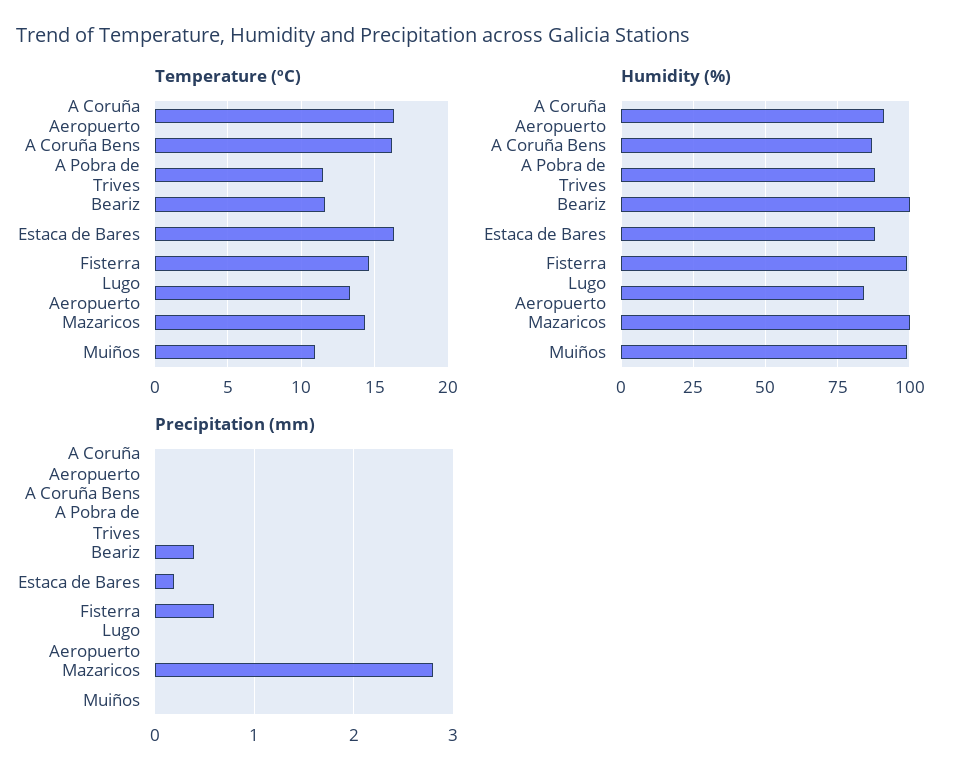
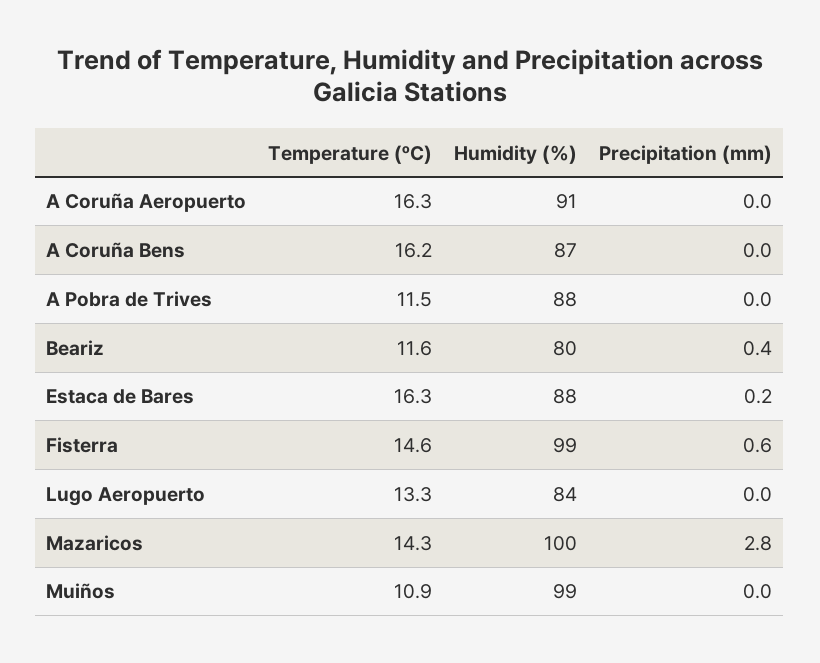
  {
    "Temperature (ºC)": {
      "A Coruña Aeropuerto": 16.3,
      "A Coruña Bens": 16.2,
      "A Pobra de Trives": 11.5,
      "Beariz": 11.6,
      "Estaca de Bares": 16.3,
      "Fisterra": 14.6,
      "Lugo Aeropuerto": 13.3,
      "Mazaricos": 14.3,
      "Muiños": 10.9
    },
    "Humidity (%)": {
      "A Coruña Aeropuerto": 91,
      "A Coruña Bens": 87,
      "A Pobra de Trives": 88,
-     "Beariz": 100,
+     "Beariz": 80,
      "Estaca de Bares": 88,
      "Fisterra": 99,
      "Lugo Aeropuerto": 84,
      "Mazaricos": 100,
      "Muiños": 99
    },
    "Precipitation (mm)": {
      "A Coruña Aeropuerto": 0,
      "A Coruña Bens": 0,
      "A Pobra de Trives": 0,
      "Beariz": 0.4,
      "Estaca de Bares": 0.2,
      "Fisterra": 0.6,
      "Lugo Aeropuerto": 0,
      "Mazaricos": 2.8,
      "Muiños": 0
    }
  }

